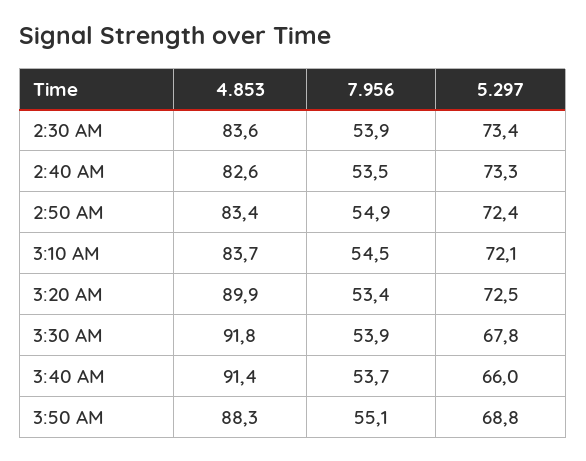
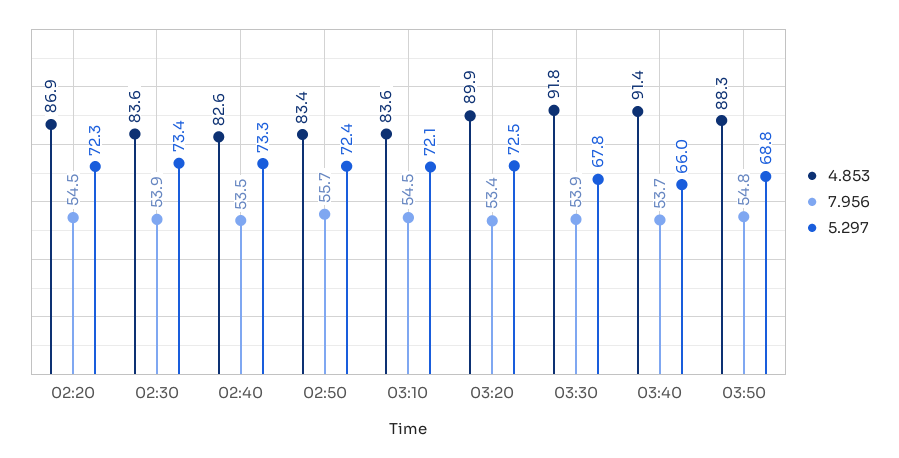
  {
    "4.853": {
      "2:30 AM": 83.6,
      "2:40 AM": 82.6,
      "2:50 AM": 83.4,
-     "3:10 AM": 83.7,
+     "3:10 AM": 83.6,
      "3:20 AM": 89.9,
      "3:30 AM": 91.8,
      "3:40 AM": 91.4,
-     "3:50 AM": 88.3
+     "3:50 AM": 88.3,
+     "02:20": 86.9
    },
    "7.956": {
      "2:30 AM": 53.9,
      "2:40 AM": 53.5,
-     "2:50 AM": 54.9,
+     "2:50 AM": 55.7,
      "3:10 AM": 54.5,
      "3:20 AM": 53.4,
      "3:30 AM": 53.9,
      "3:40 AM": 53.7,
-     "3:50 AM": 55.1
+     "3:50 AM": 54.8,
+     "02:20": 54.5
    },
    "5.297": {
      "2:30 AM": 73.4,
      "2:40 AM": 73.3,
      "2:50 AM": 72.4,
      "3:10 AM": 72.1,
      "3:20 AM": 72.5,
      "3:30 AM": 67.8,
      "3:40 AM": 66,
-     "3:50 AM": 68.8
+     "3:50 AM": 68.8,
+     "02:20": 72.3
    }
  }

